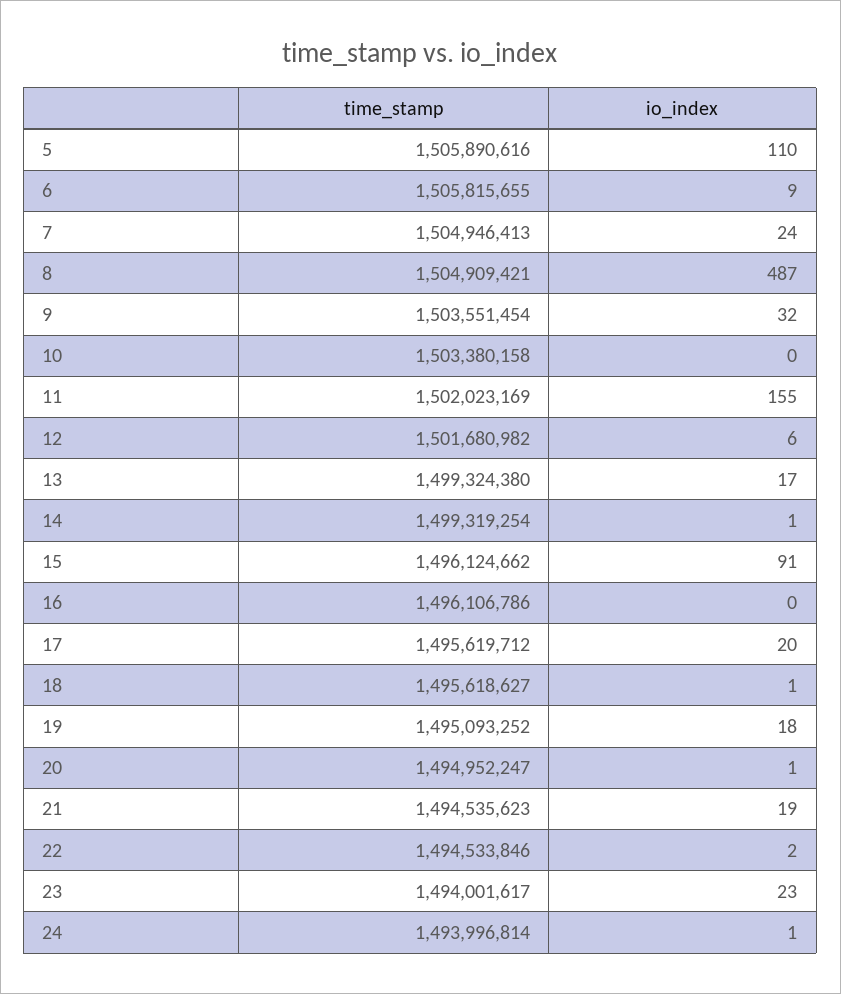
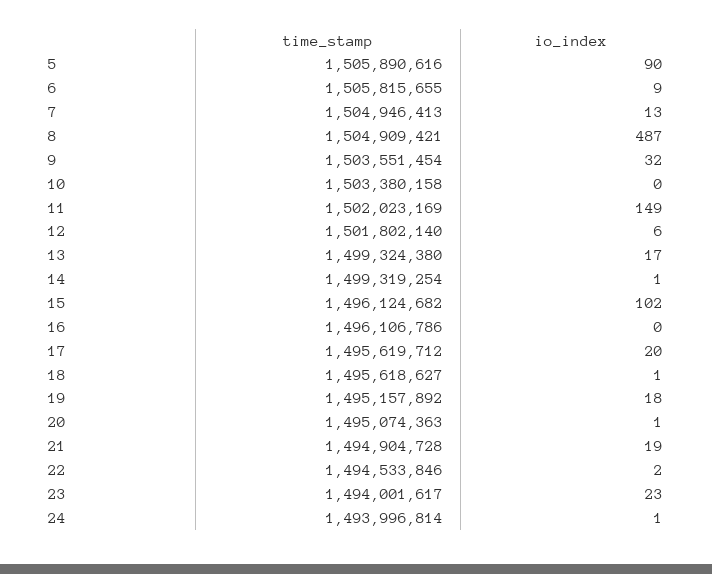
  {
    "time_stamp": {
      "5": 1505890616,
      "6": 1505815655,
      "7": 1504946413,
      "8": 1504909421,
      "9": 1503551454,
      "10": 1503380158,
      "11": 1502023169,
-     "12": 1501680982,
+     "12": 1501802140,
      "13": 1499324380,
      "14": 1499319254,
-     "15": 1496124662,
+     "15": 1496124682,
      "16": 1496106786,
      "17": 1495619712,
      "18": 1495618627,
-     "19": 1495093252,
+     "19": 1495157892,
-     "20": 1494952247,
+     "20": 1495074363,
-     "21": 1494535623,
+     "21": 1494904728,
      "22": 1494533846,
      "23": 1494001617,
      "24": 1493996814
    },
    "io_index": {
-     "5": 110,
+     "5": 90,
      "6": 9,
-     "7": 24,
+     "7": 13,
      "8": 487,
      "9": 32,
      "10": 0,
-     "11": 155,
+     "11": 149,
      "12": 6,
      "13": 17,
      "14": 1,
-     "15": 91,
+     "15": 102,
      "16": 0,
      "17": 20,
      "18": 1,
      "19": 18,
      "20": 1,
      "21": 19,
      "22": 2,
      "23": 23,
      "24": 1
    }
  }

